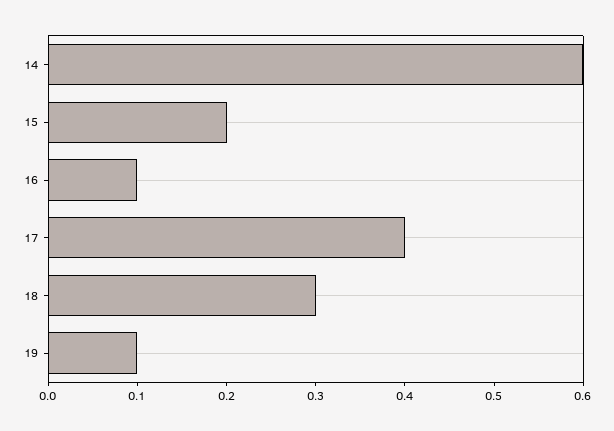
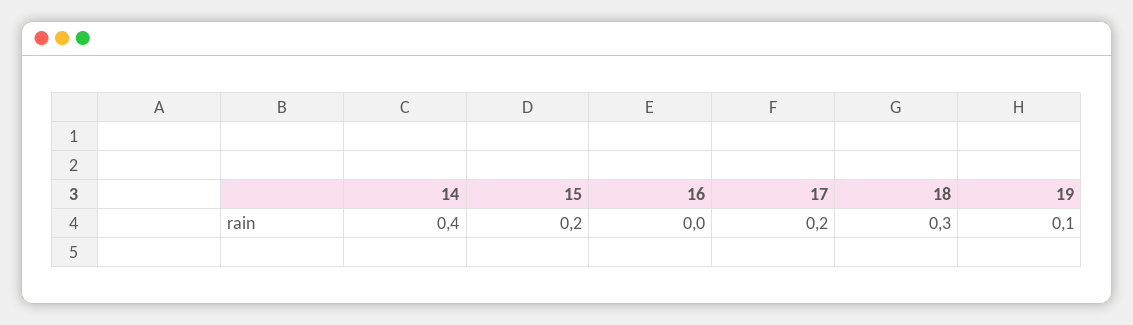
  {
-   "14": 0.6,
+   "14": 0.4,
    "15": 0.2,
-   "16": 0.1,
+   "16": 0,
-   "17": 0.4,
+   "17": 0.2,
    "18": 0.3,
    "19": 0.1
  }

